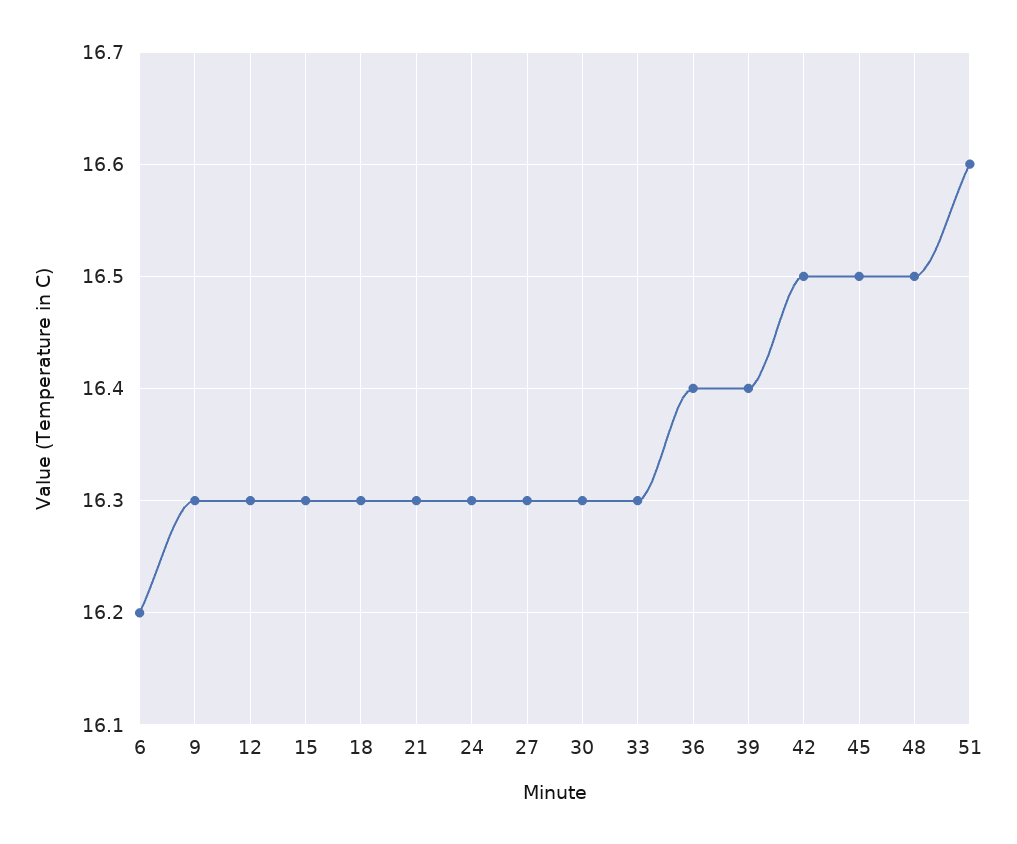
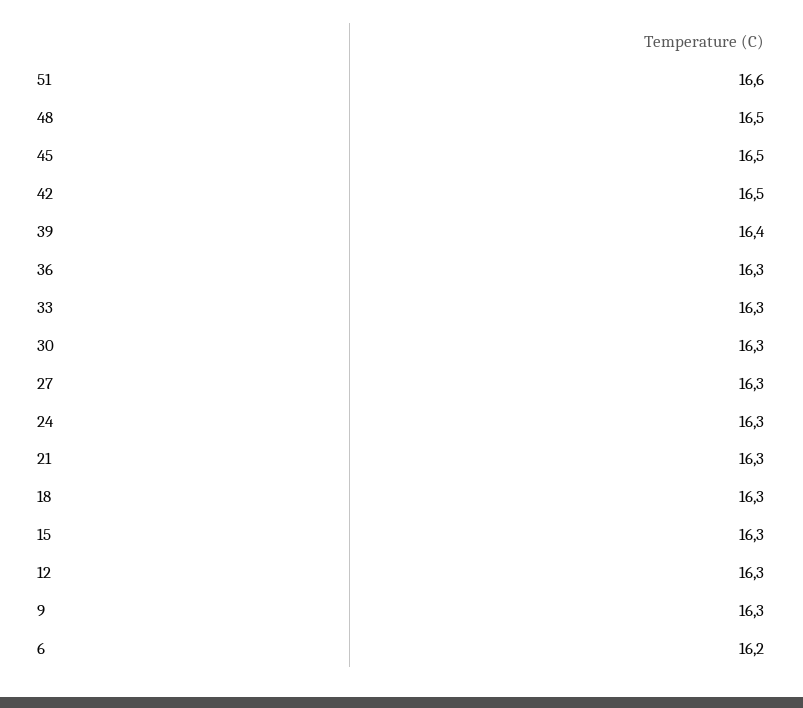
  {
    "6": 16.2,
    "9": 16.3,
    "12": 16.3,
    "15": 16.3,
    "18": 16.3,
    "21": 16.3,
    "24": 16.3,
    "27": 16.3,
    "30": 16.3,
    "33": 16.3,
-   "36": 16.4,
+   "36": 16.3,
    "39": 16.4,
    "42": 16.5,
    "45": 16.5,
    "48": 16.5,
    "51": 16.6
  }

